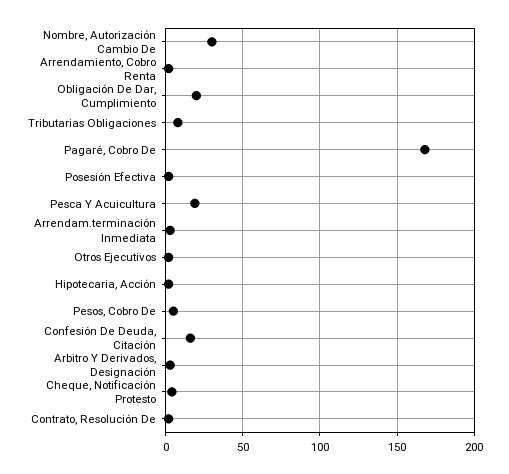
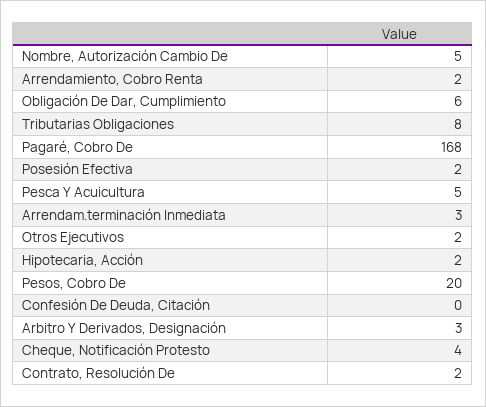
  {
-   "Nombre, Autorización Cambio De": 30,
+   "Nombre, Autorización Cambio De": 5,
    "Arrendamiento, Cobro Renta": 2,
-   "Obligación De Dar, Cumplimiento": 20,
+   "Obligación De Dar, Cumplimiento": 6,
    "Tributarias Obligaciones": 8,
    "Pagaré, Cobro De": 168,
    "Posesión Efectiva": 2,
-   "Pesca Y Acuicultura": 20,
+   "Pesca Y Acuicultura": 5,
    "Arrendam.terminación Inmediata": 3,
    "Otros Ejecutivos": 2,
    "Hipotecaria, Acción": 2,
-   "Pesos, Cobro De": 5,
+   "Pesos, Cobro De": 20,
-   "Confesión De Deuda, Citación": 15,
+   "Confesión De Deuda, Citación": 0,
    "Arbitro Y Derivados, Designación": 3,
    "Cheque, Notificación Protesto": 4,
    "Contrato, Resolución De": 2
  }

